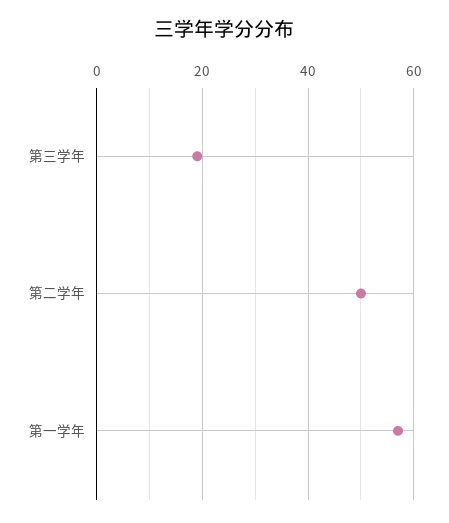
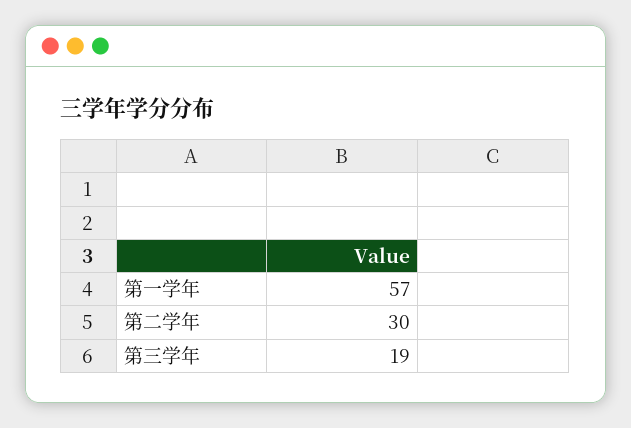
  {
    "第三学年": 19,
-   "第二学年": 50,
+   "第二学年": 30,
    "第一学年": 57
  }

